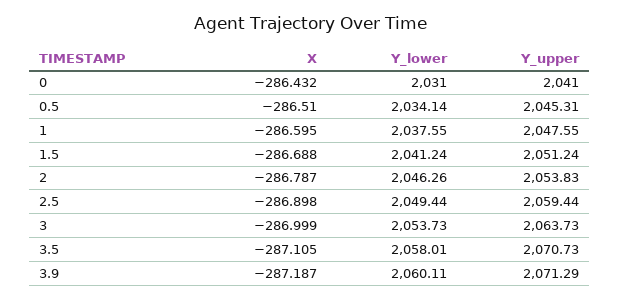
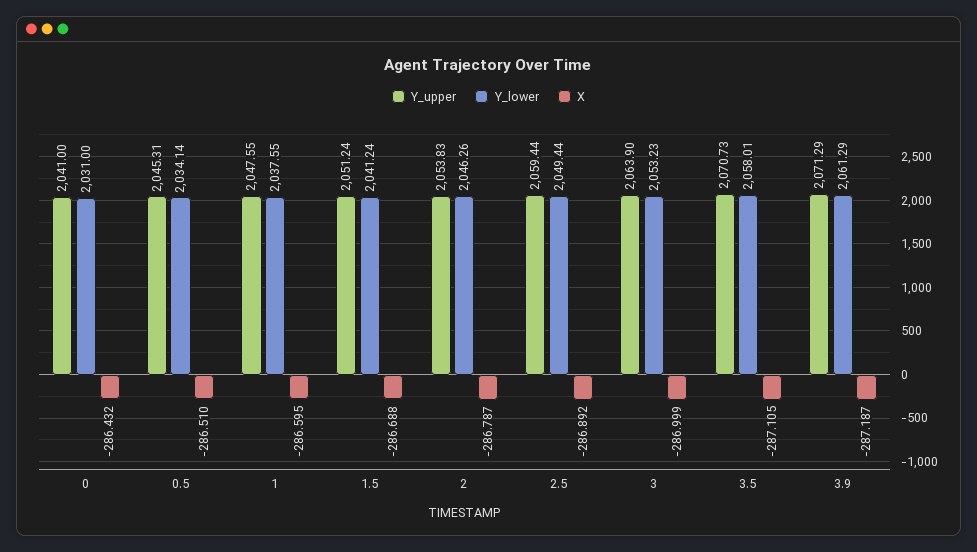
  {
    "X": {
      "0": -286.432,
      "0.5": -286.51,
      "1": -286.595,
      "1.5": -286.688,
      "2": -286.787,
-     "2.5": -286.898,
+     "2.5": -286.892,
      "3": -286.999,
      "3.5": -287.105,
      "3.9": -287.187
    },
    "Y_lower": {
      "0": 2031,
      "0.5": 2034.14,
      "1": 2037.55,
      "1.5": 2041.24,
      "2": 2046.26,
      "2.5": 2049.44,
-     "3": 2053.73,
+     "3": 2053.23,
      "3.5": 2058.01,
-     "3.9": 2060.11
+     "3.9": 2061.29
    },
    "Y_upper": {
      "0": 2041,
      "0.5": 2045.31,
      "1": 2047.55,
      "1.5": 2051.24,
      "2": 2053.83,
      "2.5": 2059.44,
-     "3": 2063.73,
+     "3": 2063.9,
      "3.5": 2070.73,
      "3.9": 2071.29
    }
  }

